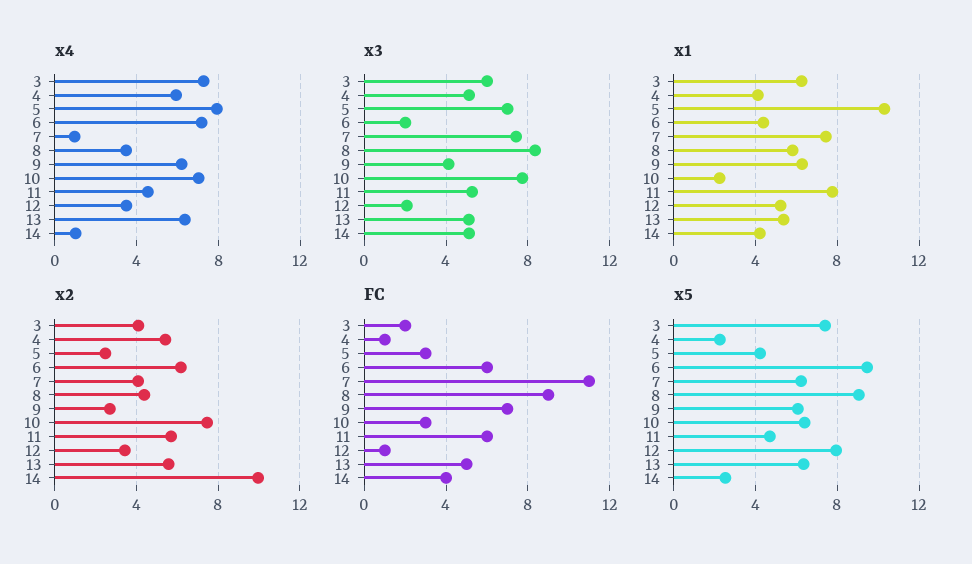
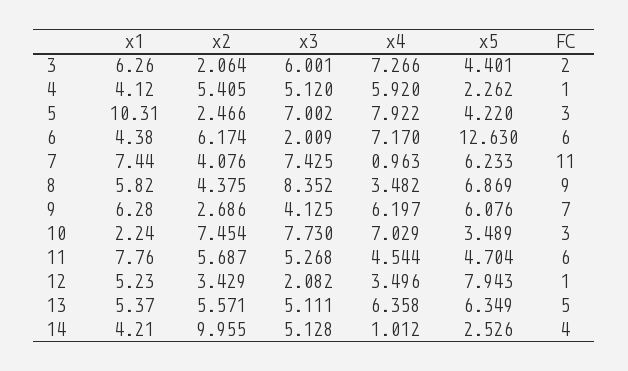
  {
    "x4": {
      "3": 7.266,
      "4": 5.92,
      "5": 7.922,
      "6": 7.17,
      "7": 0.963,
      "8": 3.482,
      "9": 6.197,
      "10": 7.029,
      "11": 4.544,
      "12": 3.496,
      "13": 6.358,
      "14": 1.012
    },
    "x3": {
      "3": 6.001,
      "4": 5.12,
      "5": 7.002,
      "6": 2.009,
      "7": 7.425,
      "8": 8.352,
      "9": 4.125,
      "10": 7.73,
      "11": 5.268,
      "12": 2.082,
      "13": 5.111,
      "14": 5.128
    },
    "x1": {
      "3": 6.26,
      "4": 4.12,
      "5": 10.31,
      "6": 4.38,
      "7": 7.44,
      "8": 5.82,
      "9": 6.28,
      "10": 2.24,
      "11": 7.76,
      "12": 5.23,
      "13": 5.37,
      "14": 4.21
    },
    "x2": {
-     "3": 4,
+     "3": 2.064,
      "4": 5.405,
      "5": 2.466,
      "6": 6.174,
      "7": 4.076,
      "8": 4.375,
      "9": 2.686,
      "10": 7.454,
      "11": 5.687,
      "12": 3.429,
      "13": 5.571,
      "14": 9.955
    },
    "FC": {
      "3": 2,
      "4": 1,
      "5": 3,
      "6": 6,
      "7": 11,
      "8": 9,
      "9": 7,
      "10": 3,
      "11": 6,
      "12": 1,
      "13": 5,
      "14": 4
    },
    "x5": {
-     "3": 7.5,
+     "3": 4.401,
      "4": 2.262,
      "5": 4.22,
-     "6": 9.5,
+     "6": 12.63,
      "7": 6.233,
-     "8": 9,
+     "8": 6.869,
      "9": 6.076,
-     "10": 6.5,
+     "10": 3.489,
      "11": 4.704,
      "12": 7.943,
      "13": 6.349,
      "14": 2.526
    }
  }

